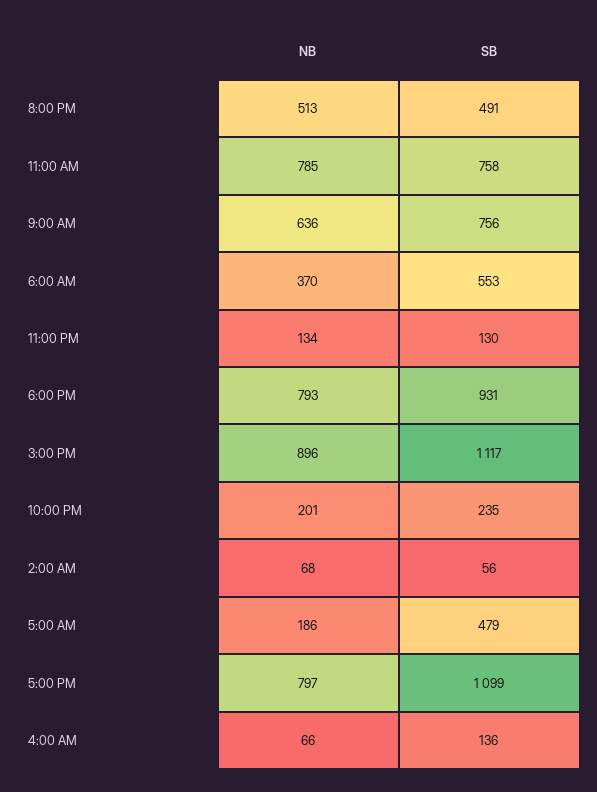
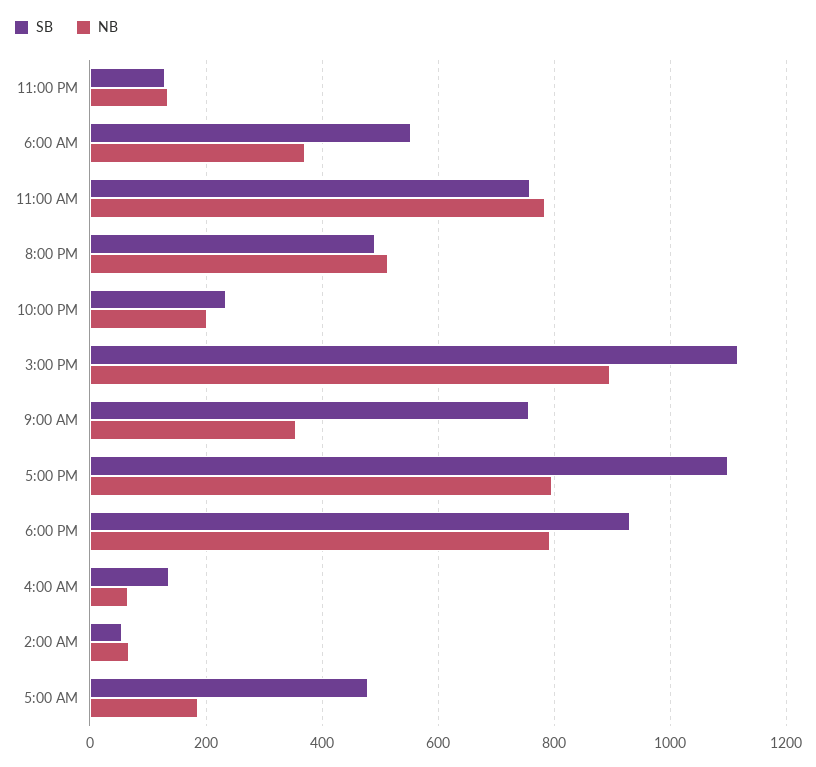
  {
    "NB": {
      "8:00 PM": 513,
      "11:00 AM": 785,
-     "9:00 AM": 636,
+     "9:00 AM": 360,
      "6:00 AM": 370,
      "11:00 PM": 134,
      "6:00 PM": 793,
      "3:00 PM": 896,
      "10:00 PM": 201,
      "2:00 AM": 68,
      "5:00 AM": 186,
      "5:00 PM": 797,
      "4:00 AM": 66
    },
    "SB": {
      "8:00 PM": 491,
      "11:00 AM": 758,
      "9:00 AM": 756,
      "6:00 AM": 553,
      "11:00 PM": 130,
      "6:00 PM": 931,
      "3:00 PM": 1117,
      "10:00 PM": 235,
      "2:00 AM": 56,
      "5:00 AM": 479,
      "5:00 PM": 1099,
      "4:00 AM": 136
    }
  }

